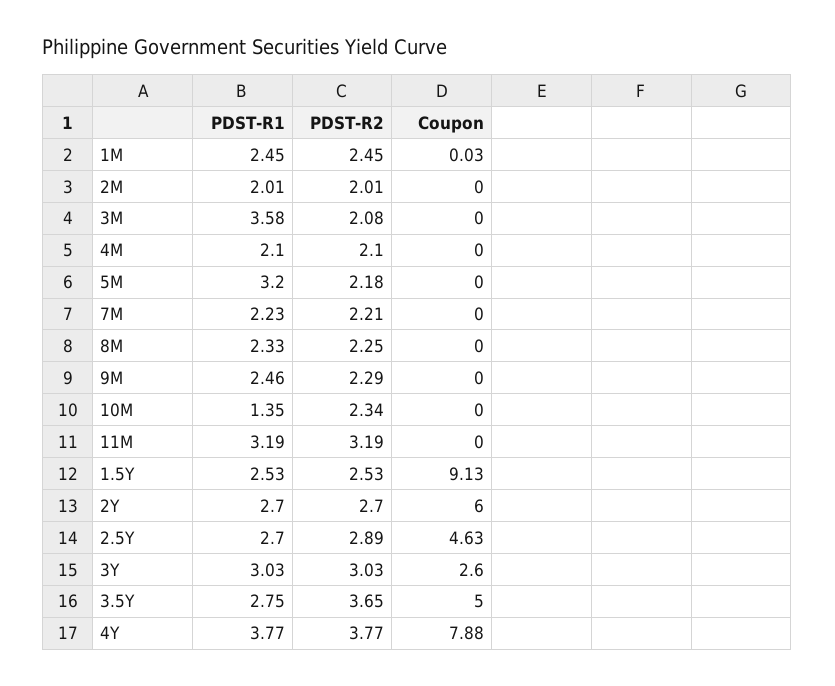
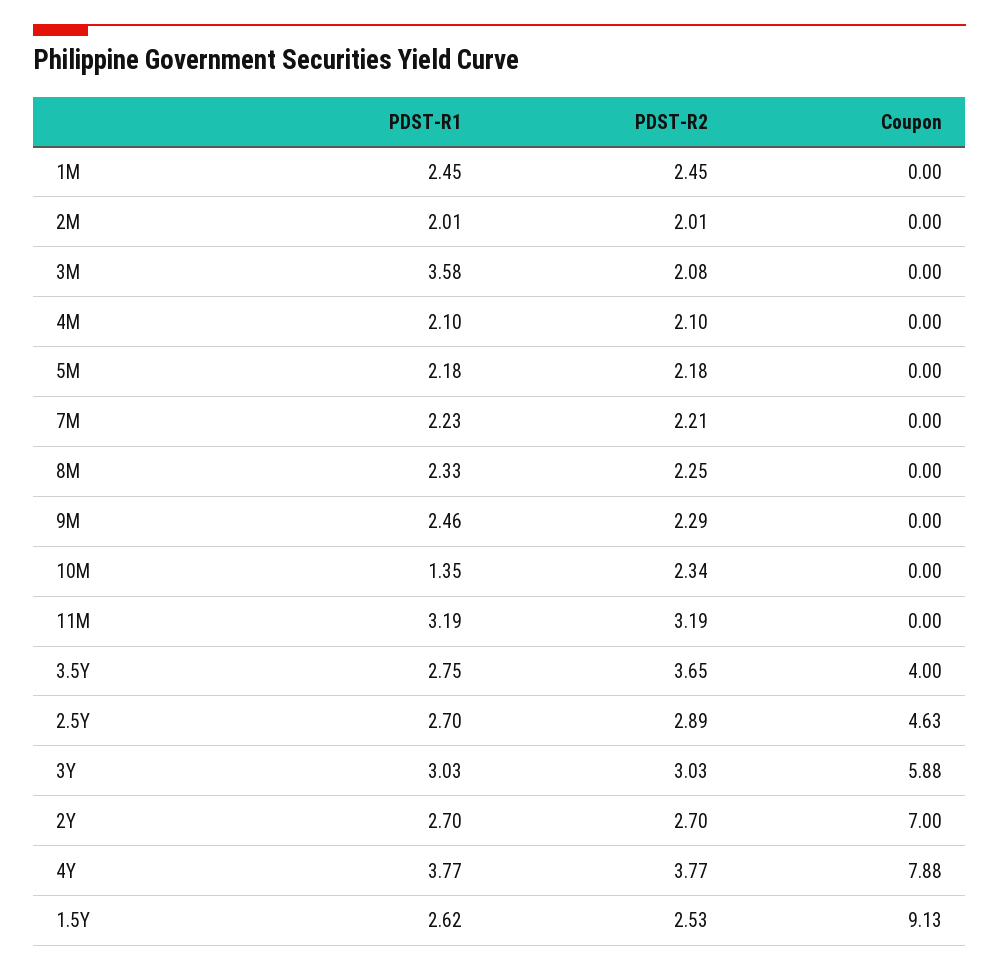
  {
    "PDST-R1": {
      "1M": 2.45,
      "2M": 2.01,
      "3M": 3.58,
      "4M": 2.1,
-     "5M": 3.2,
+     "5M": 2.18,
      "7M": 2.23,
      "8M": 2.33,
      "9M": 2.46,
      "10M": 1.35,
      "11M": 3.19,
-     "1.5Y": 2.53,
+     "1.5Y": 2.62,
      "2Y": 2.7,
      "2.5Y": 2.7,
      "3Y": 3.03,
      "3.5Y": 2.75,
      "4Y": 3.77
    },
    "PDST-R2": {
      "1M": 2.45,
      "2M": 2.01,
      "3M": 2.08,
      "4M": 2.1,
      "5M": 2.18,
      "7M": 2.21,
      "8M": 2.25,
      "9M": 2.29,
      "10M": 2.34,
      "11M": 3.19,
      "1.5Y": 2.53,
      "2Y": 2.7,
      "2.5Y": 2.89,
      "3Y": 3.03,
      "3.5Y": 3.65,
      "4Y": 3.77
    },
    "Coupon": {
-     "1M": 0.03,
+     "1M": 0,
      "2M": 0,
      "3M": 0,
      "4M": 0,
      "5M": 0,
      "7M": 0,
      "8M": 0,
      "9M": 0,
      "10M": 0,
      "11M": 0,
      "1.5Y": 9.13,
-     "2Y": 6,
+     "2Y": 7,
      "2.5Y": 4.63,
-     "3Y": 2.6,
+     "3Y": 5.88,
-     "3.5Y": 5,
+     "3.5Y": 4,
      "4Y": 7.88
    }
  }

